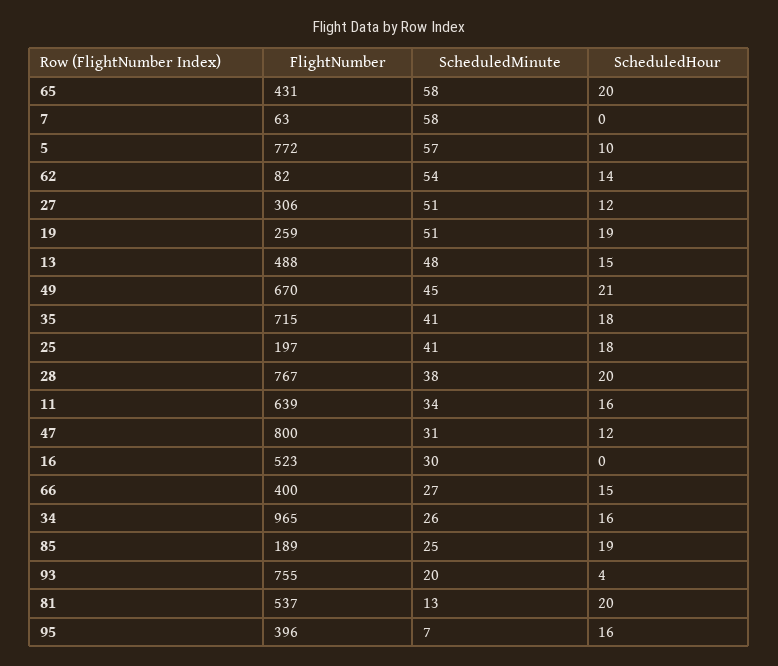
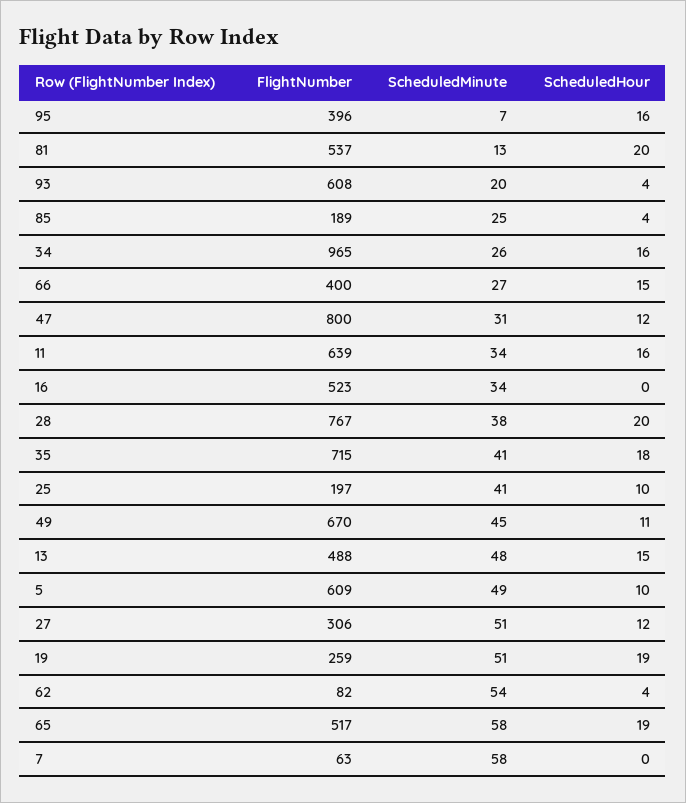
  {
    "FlightNumber": {
-     "65": 431,
+     "65": 517,
      "7": 63,
-     "5": 772,
+     "5": 609,
      "62": 82,
      "27": 306,
      "19": 259,
      "13": 488,
      "49": 670,
      "35": 715,
      "25": 197,
      "28": 767,
      "11": 639,
      "47": 800,
      "16": 523,
      "66": 400,
      "34": 965,
      "85": 189,
-     "93": 755,
+     "93": 608,
      "81": 537,
      "95": 396
    },
    "ScheduledMinute": {
      "65": 58,
      "7": 58,
-     "5": 57,
+     "5": 49,
      "62": 54,
      "27": 51,
      "19": 51,
      "13": 48,
      "49": 45,
      "35": 41,
      "25": 41,
      "28": 38,
      "11": 34,
      "47": 31,
-     "16": 30,
+     "16": 34,
      "66": 27,
      "34": 26,
      "85": 25,
      "93": 20,
      "81": 13,
      "95": 7
    },
    "ScheduledHour": {
-     "65": 20,
+     "65": 19,
      "7": 0,
      "5": 10,
-     "62": 14,
+     "62": 4,
      "27": 12,
      "19": 19,
      "13": 15,
-     "49": 21,
+     "49": 11,
      "35": 18,
-     "25": 18,
+     "25": 10,
      "28": 20,
      "11": 16,
      "47": 12,
      "16": 0,
      "66": 15,
      "34": 16,
-     "85": 19,
+     "85": 4,
      "93": 4,
      "81": 20,
      "95": 16
    }
  }

